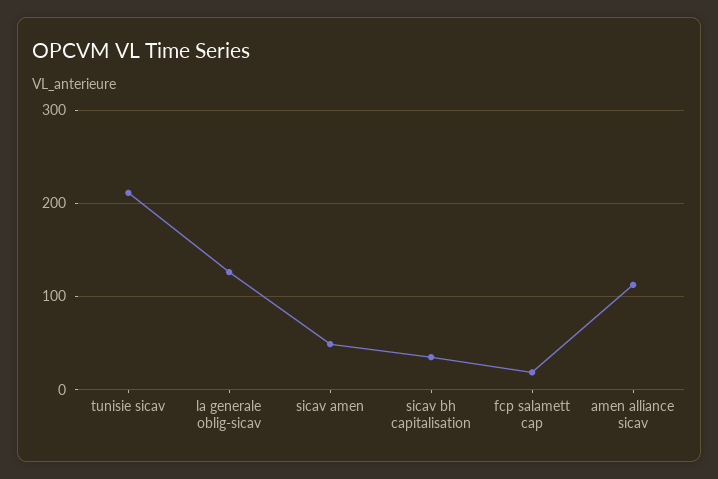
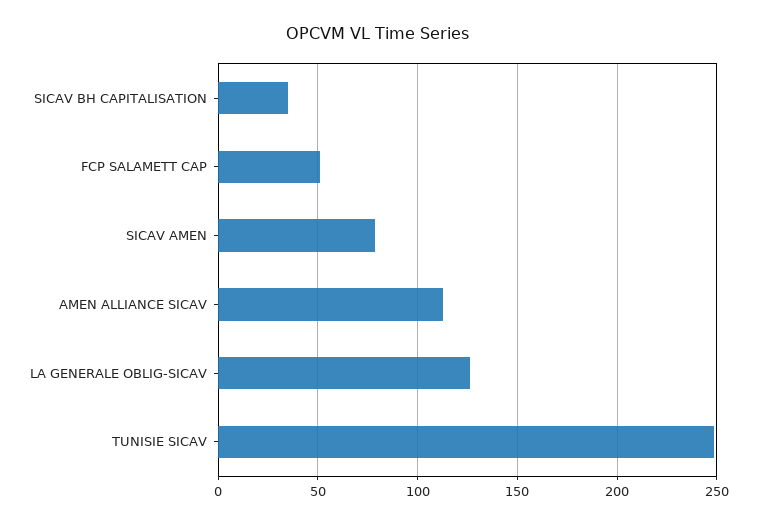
  {
-   "tunisie sicav": 210,
+   "tunisie sicav": 250,
    "la generale oblig-sicav": 125,
-   "sicav amen": 50,
+   "sicav amen": 80,
    "sicav bh capitalisation": 35,
-   "fcp salamett cap": 20,
+   "fcp salamett cap": 50,
    "amen alliance sicav": 115
  }

